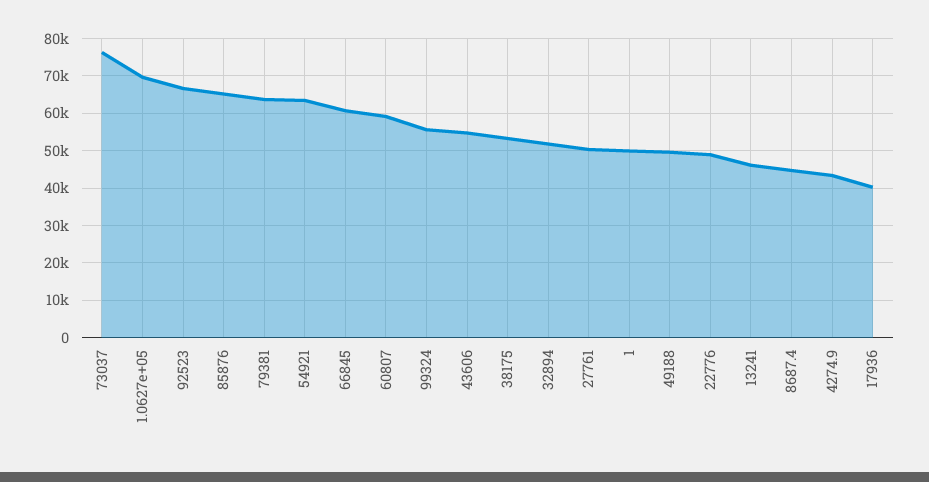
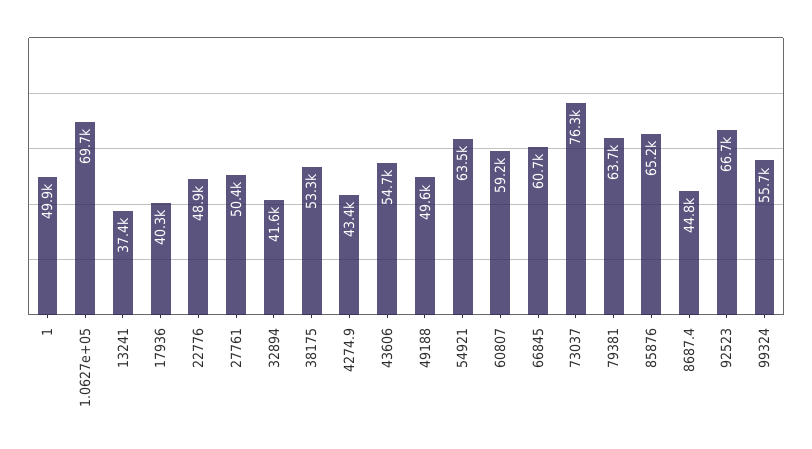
  {
    "73037": 76300,
    "1.0627e+05": 69700,
    "92523": 66700,
    "85876": 65200,
    "79381": 63700,
    "54921": 63500,
    "66845": 60700,
    "60807": 59200,
    "99324": 55700,
    "43606": 54700,
    "38175": 53300,
-   "32894": 52000,
+   "32894": 41600,
    "27761": 50400,
    "1": 49900,
    "49188": 49600,
    "22776": 48900,
-   "13241": 46000,
+   "13241": 37400,
    "8687.4": 44800,
    "4274.9": 43400,
    "17936": 40300
  }

